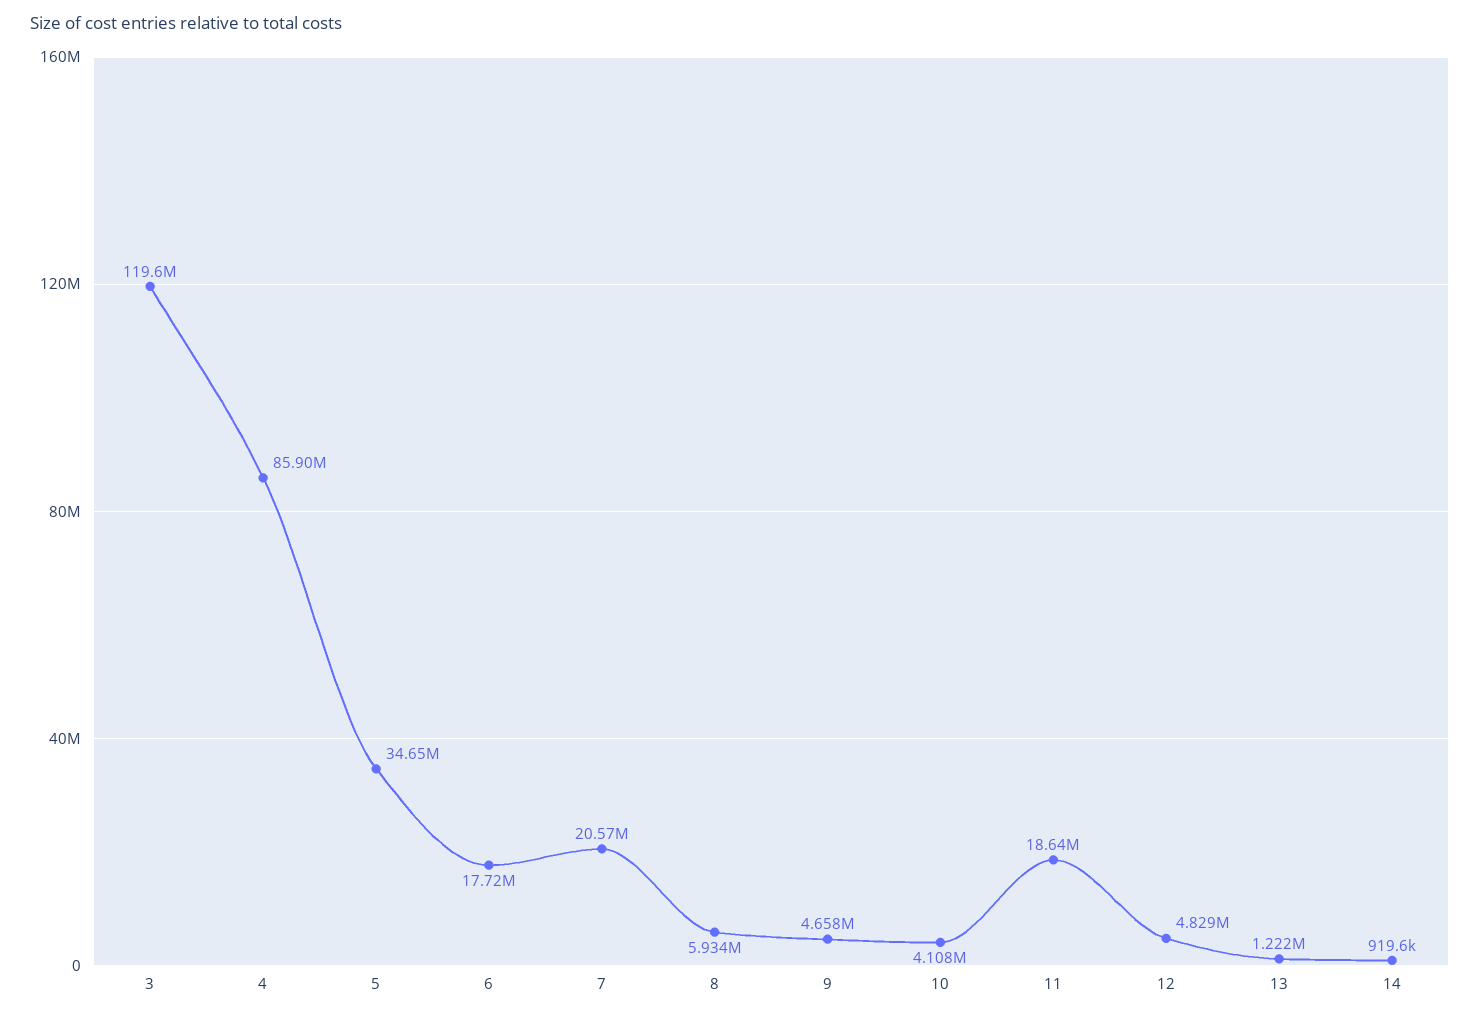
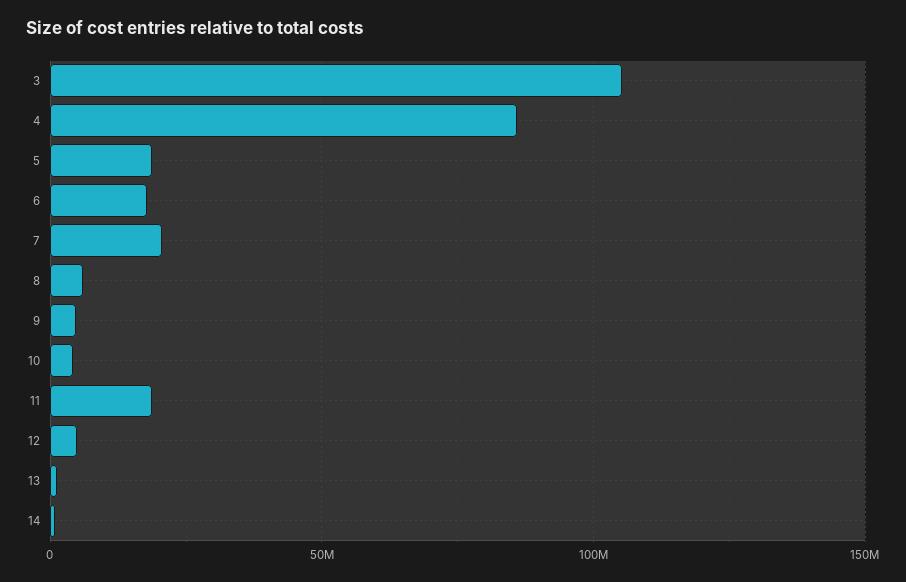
  {
-   "3": 119600000,
+   "3": 105000000,
    "4": 85900000,
-   "5": 34650000,
+   "5": 20000000,
    "6": 17720000,
    "7": 20570000,
    "8": 5934000,
    "9": 4658000,
    "10": 4108000,
    "11": 18640000,
    "12": 4829000,
    "13": 1222000,
    "14": 919600
  }

